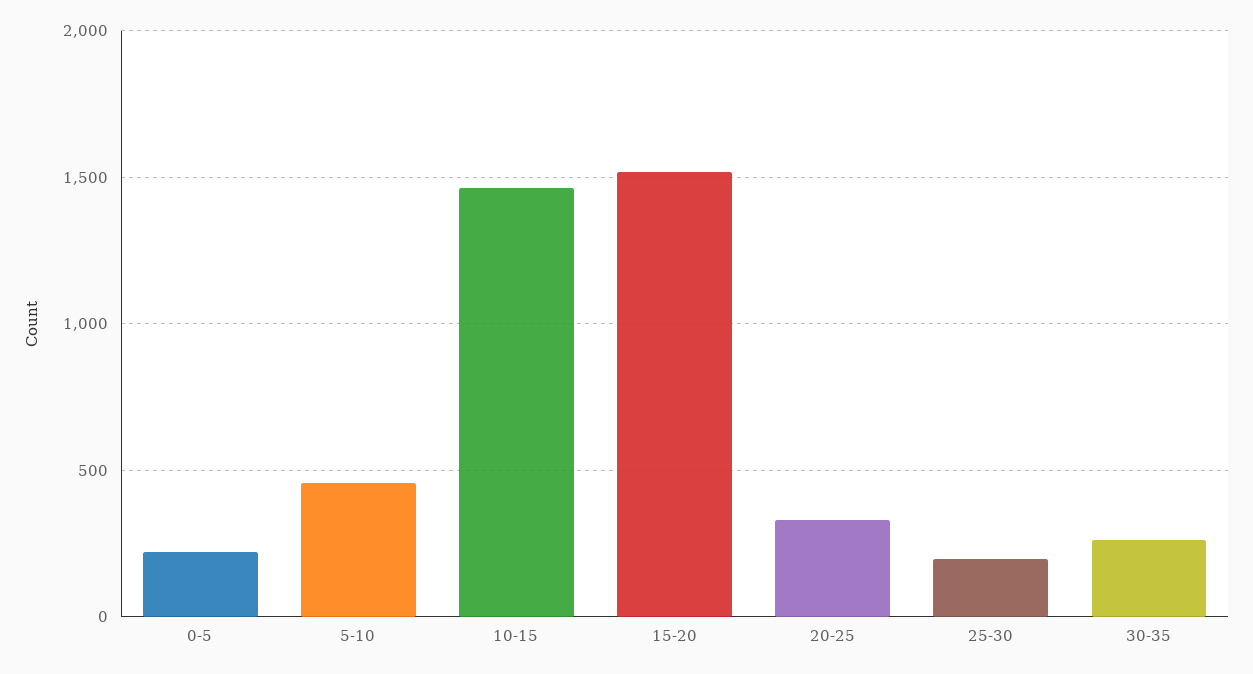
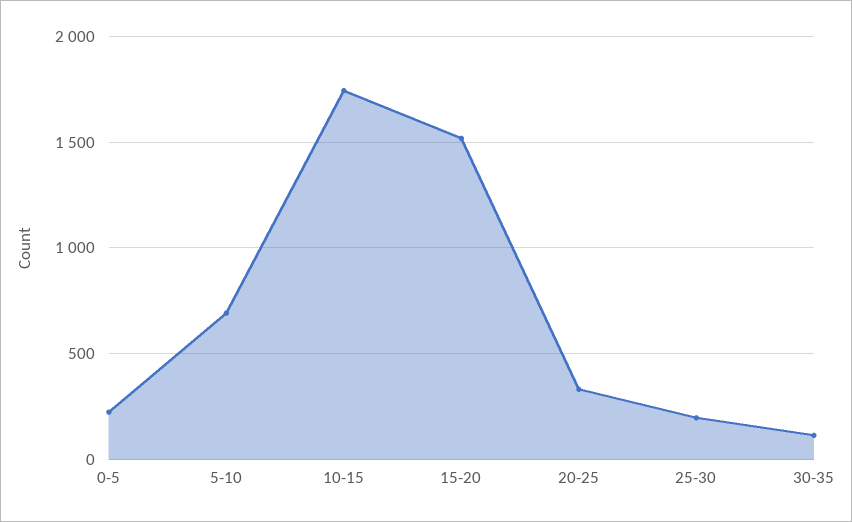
  {
    "0-5": 200,
-   "5-10": 450,
+   "5-10": 700,
-   "10-15": 1450,
+   "10-15": 1750,
    "15-20": 1500,
    "20-25": 350,
    "25-30": 200,
-   "30-35": 250
+   "30-35": 100
  }

